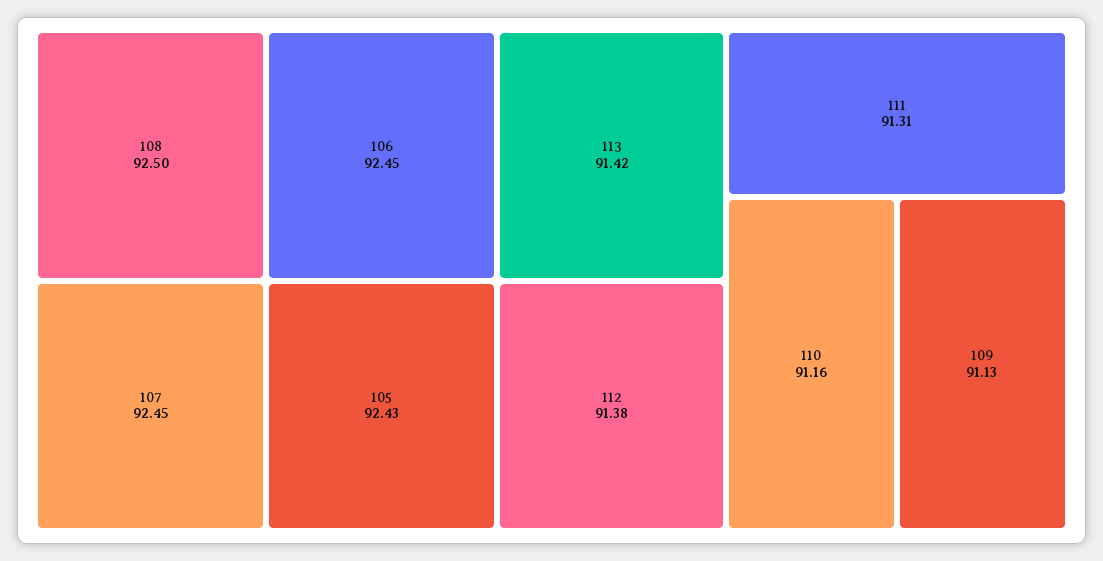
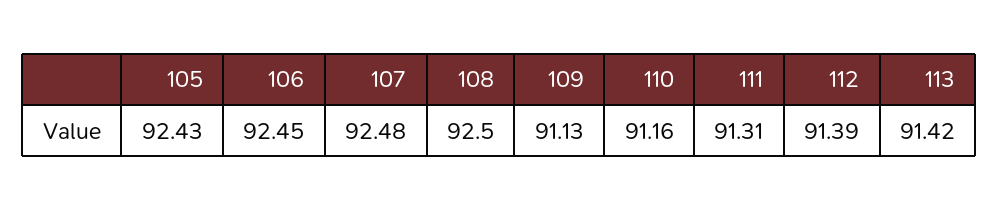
  {
    "108": 92.5,
    "106": 92.45,
-   "107": 92.45,
+   "107": 92.48,
    "105": 92.43,
    "113": 91.42,
-   "112": 91.38,
+   "112": 91.39,
    "111": 91.31,
    "110": 91.16,
    "109": 91.13
  }

